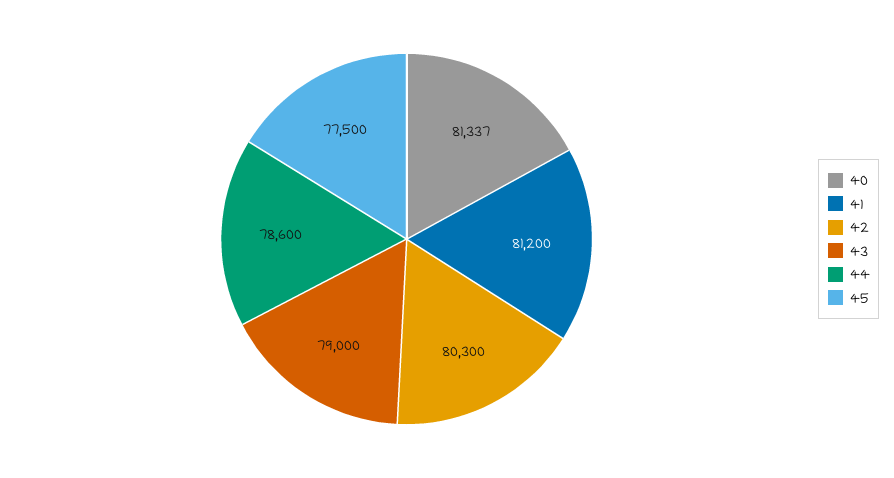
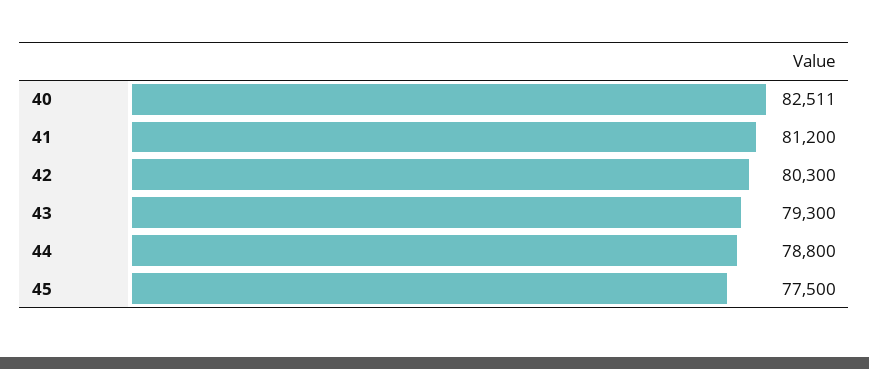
  {
-   "40": 81337,
+   "40": 82511,
    "41": 81200,
    "42": 80300,
-   "43": 79000,
+   "43": 79300,
-   "44": 78600,
+   "44": 78800,
    "45": 77500
  }

